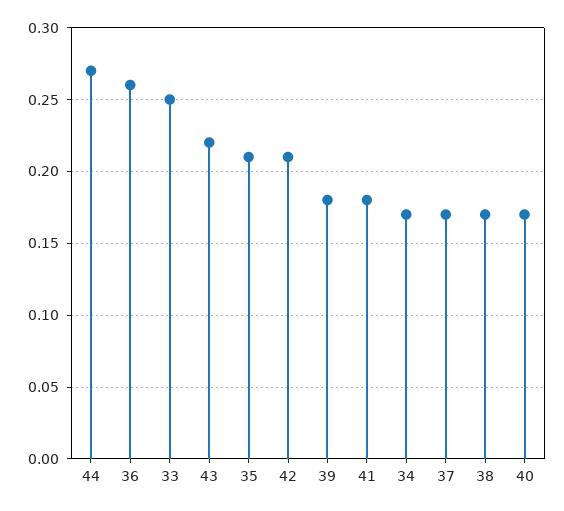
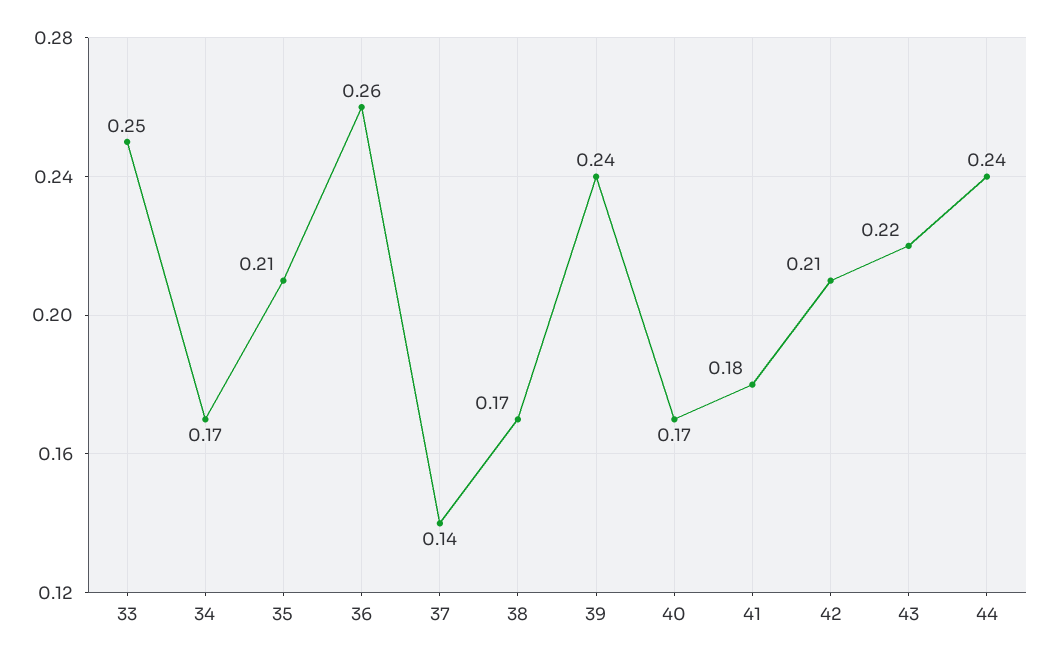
  {
-   "44": 0.27,
+   "44": 0.24,
    "36": 0.26,
    "33": 0.25,
    "43": 0.22,
    "35": 0.21,
    "42": 0.21,
-   "39": 0.18,
+   "39": 0.24,
    "41": 0.18,
    "34": 0.17,
-   "37": 0.17,
+   "37": 0.14,
    "38": 0.17,
    "40": 0.17
  }

